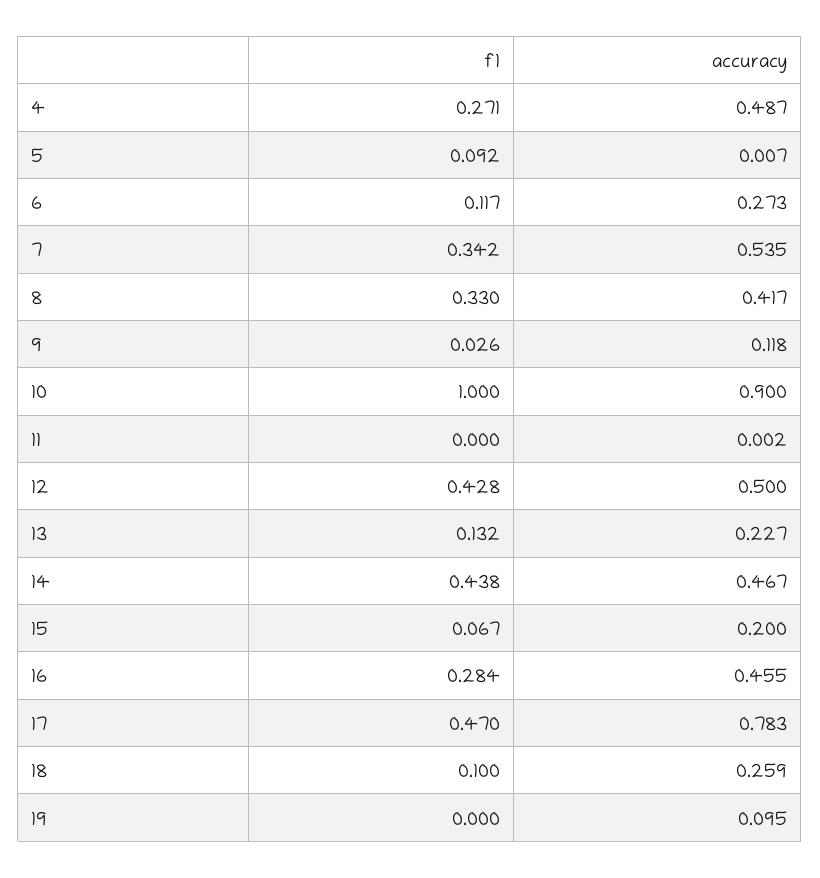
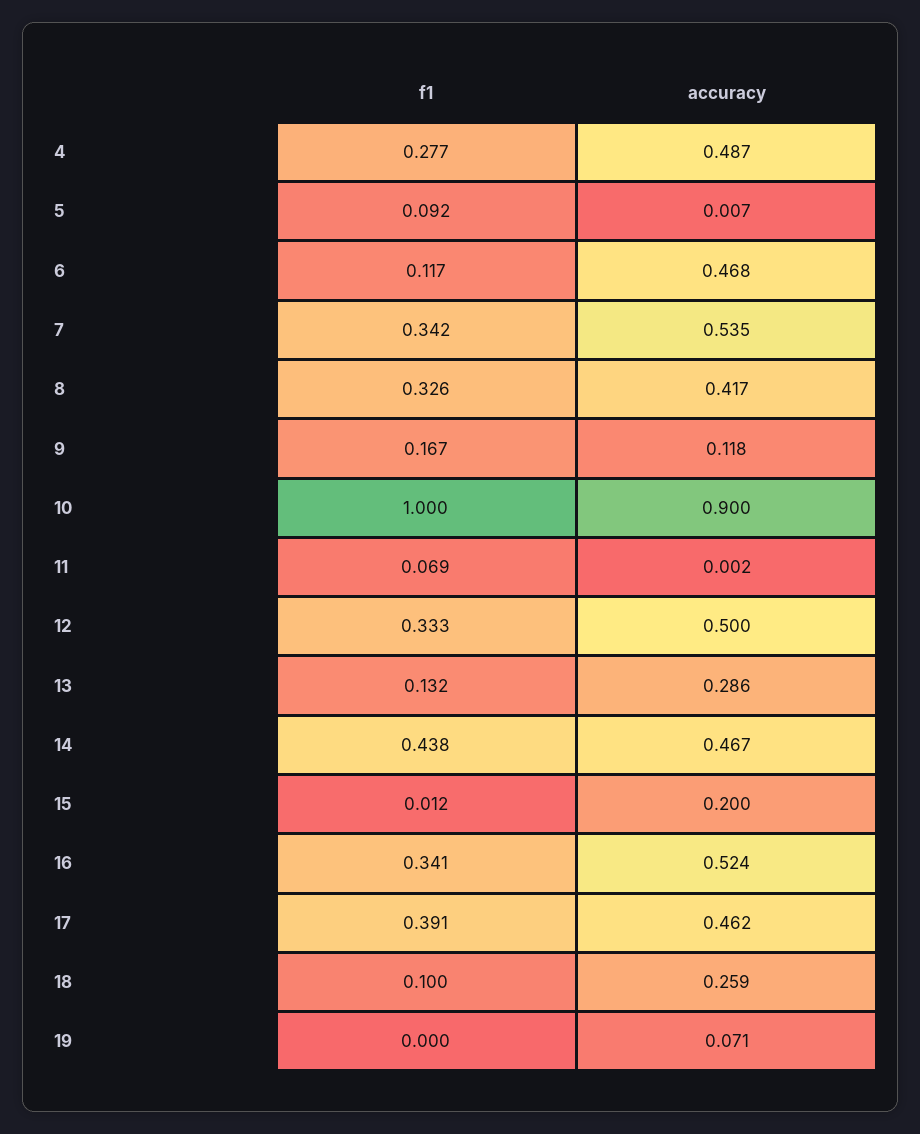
  {
    "f1": {
-     "4": 0.271,
+     "4": 0.277,
      "5": 0.092,
      "6": 0.117,
      "7": 0.342,
-     "8": 0.33,
+     "8": 0.326,
-     "9": 0.026,
+     "9": 0.167,
      "10": 1,
-     "11": 0,
+     "11": 0.069,
-     "12": 0.428,
+     "12": 0.333,
      "13": 0.132,
      "14": 0.438,
-     "15": 0.067,
+     "15": 0.012,
-     "16": 0.284,
+     "16": 0.341,
-     "17": 0.47,
+     "17": 0.391,
      "18": 0.1,
      "19": 0
    },
    "accuracy": {
      "4": 0.487,
      "5": 0.007,
-     "6": 0.273,
+     "6": 0.468,
      "7": 0.535,
      "8": 0.417,
      "9": 0.118,
      "10": 0.9,
      "11": 0.002,
      "12": 0.5,
-     "13": 0.227,
+     "13": 0.286,
      "14": 0.467,
      "15": 0.2,
-     "16": 0.455,
+     "16": 0.524,
-     "17": 0.783,
+     "17": 0.462,
      "18": 0.259,
-     "19": 0.095
+     "19": 0.071
    }
  }

